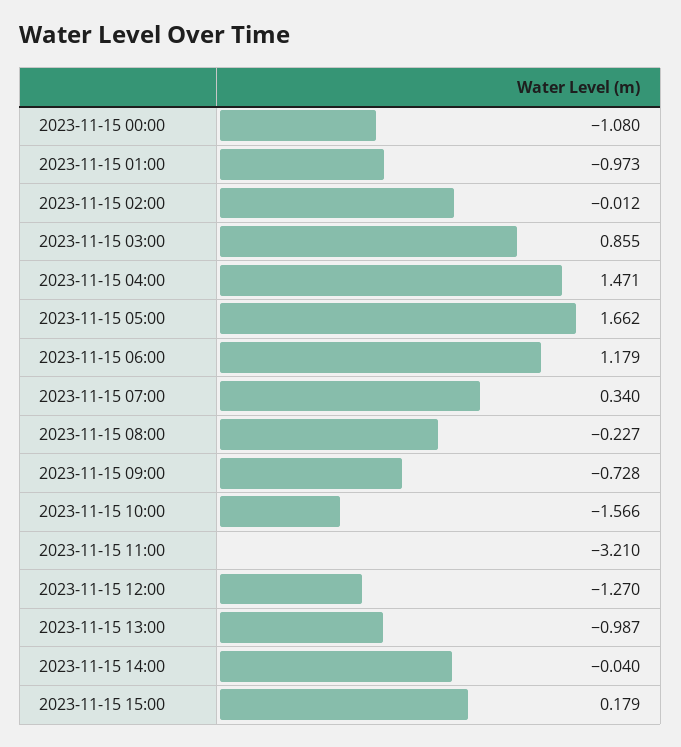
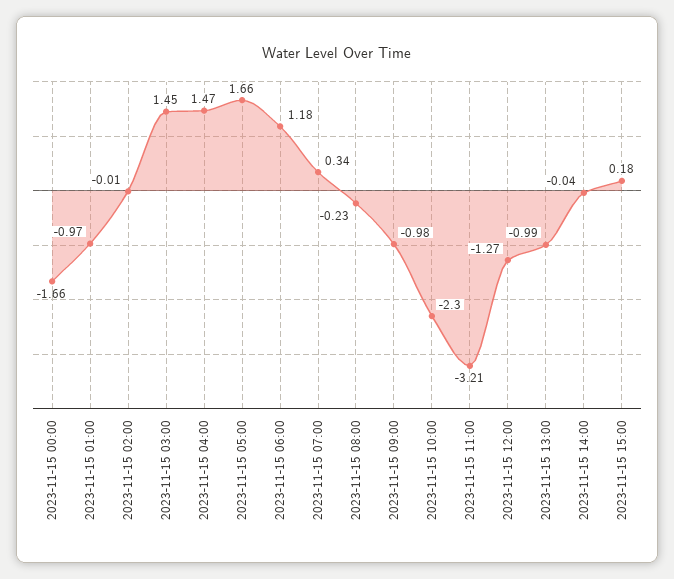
  {
-   "2023-11-15 00:00": -1.08,
+   "2023-11-15 00:00": -1.66,
    "2023-11-15 01:00": -0.973,
    "2023-11-15 02:00": -0.012,
-   "2023-11-15 03:00": 0.855,
+   "2023-11-15 03:00": 1.45,
    "2023-11-15 04:00": 1.471,
    "2023-11-15 05:00": 1.662,
    "2023-11-15 06:00": 1.179,
    "2023-11-15 07:00": 0.34,
    "2023-11-15 08:00": -0.227,
-   "2023-11-15 09:00": -0.728,
+   "2023-11-15 09:00": -0.98,
-   "2023-11-15 10:00": -1.566,
+   "2023-11-15 10:00": -2.3,
    "2023-11-15 11:00": -3.21,
    "2023-11-15 12:00": -1.27,
    "2023-11-15 13:00": -0.987,
    "2023-11-15 14:00": -0.04,
    "2023-11-15 15:00": 0.179
  }

